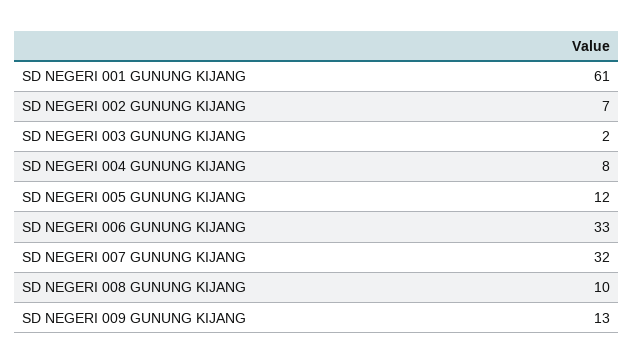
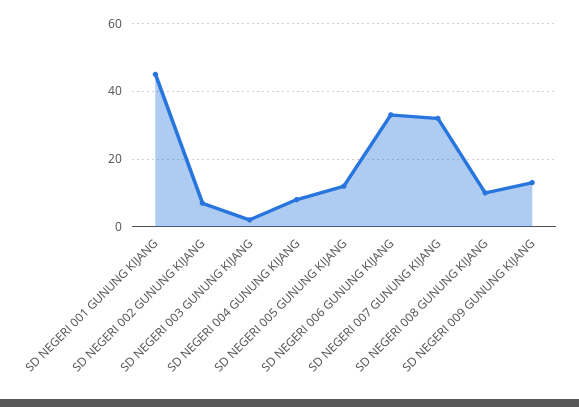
  {
-   "SD NEGERI 001 GUNUNG KIJANG": 61,
+   "SD NEGERI 001 GUNUNG KIJANG": 45,
    "SD NEGERI 002 GUNUNG KIJANG": 7,
    "SD NEGERI 003 GUNUNG KIJANG": 2,
    "SD NEGERI 004 GUNUNG KIJANG": 8,
    "SD NEGERI 005 GUNUNG KIJANG": 12,
    "SD NEGERI 006 GUNUNG KIJANG": 33,
    "SD NEGERI 007 GUNUNG KIJANG": 32,
    "SD NEGERI 008 GUNUNG KIJANG": 10,
    "SD NEGERI 009 GUNUNG KIJANG": 13
  }

